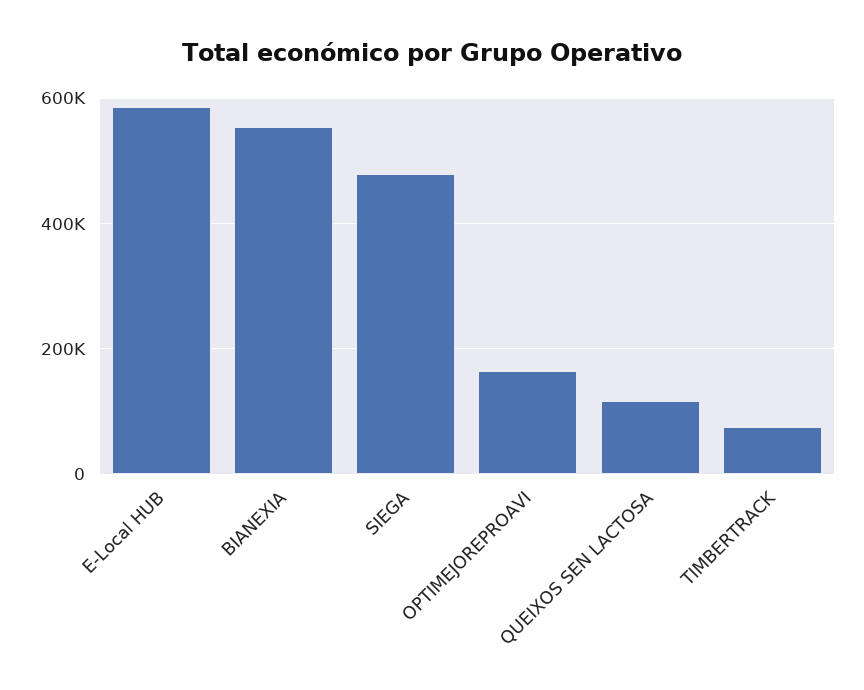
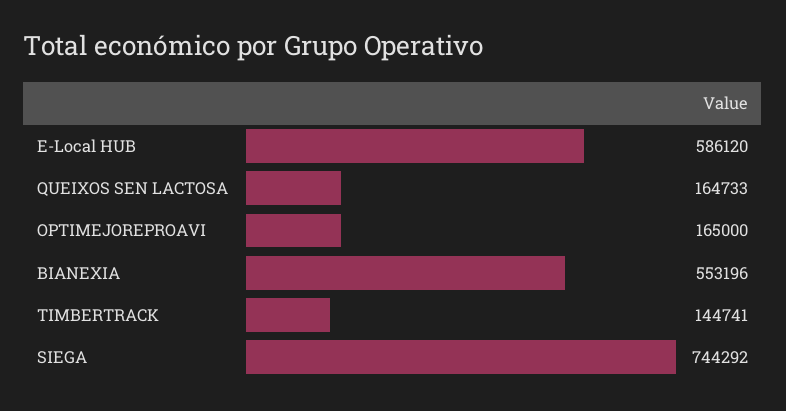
  {
    "E-Local HUB": 586120,
    "BIANEXIA": 553196,
-   "SIEGA": 480000,
+   "SIEGA": 744292,
    "OPTIMEJOREPROAVI": 165000,
-   "QUEIXOS SEN LACTOSA": 120000,
+   "QUEIXOS SEN LACTOSA": 164733,
-   "TIMBERTRACK": 80000
+   "TIMBERTRACK": 144741
  }

